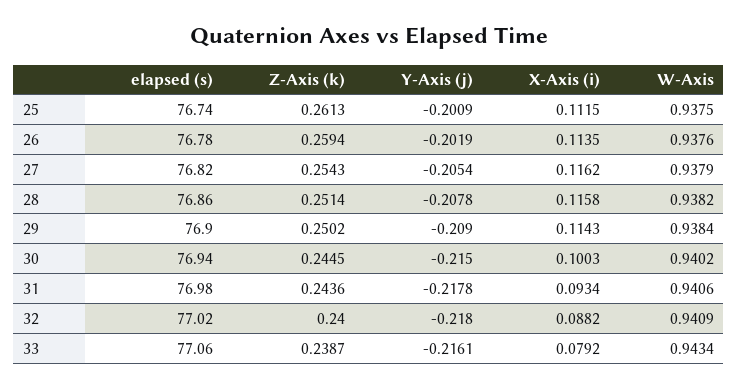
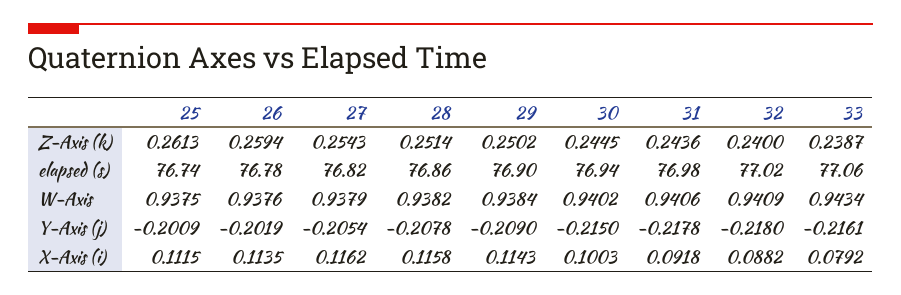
  {
    "elapsed (s)": {
      "25": 76.74,
      "26": 76.78,
      "27": 76.82,
      "28": 76.86,
      "29": 76.9,
      "30": 76.94,
      "31": 76.98,
      "32": 77.02,
      "33": 77.06
    },
    "Z-Axis (k)": {
      "25": 0.2613,
      "26": 0.2594,
      "27": 0.2543,
      "28": 0.2514,
      "29": 0.2502,
      "30": 0.2445,
      "31": 0.2436,
      "32": 0.24,
      "33": 0.2387
    },
    "Y-Axis (j)": {
      "25": -0.2009,
      "26": -0.2019,
      "27": -0.2054,
      "28": -0.2078,
      "29": -0.209,
      "30": -0.215,
      "31": -0.2178,
      "32": -0.218,
      "33": -0.2161
    },
    "X-Axis (i)": {
      "25": 0.1115,
      "26": 0.1135,
      "27": 0.1162,
      "28": 0.1158,
      "29": 0.1143,
      "30": 0.1003,
-     "31": 0.0934,
+     "31": 0.0918,
      "32": 0.0882,
      "33": 0.0792
    },
    "W-Axis": {
      "25": 0.9375,
      "26": 0.9376,
      "27": 0.9379,
      "28": 0.9382,
      "29": 0.9384,
      "30": 0.9402,
      "31": 0.9406,
      "32": 0.9409,
      "33": 0.9434
    }
  }

